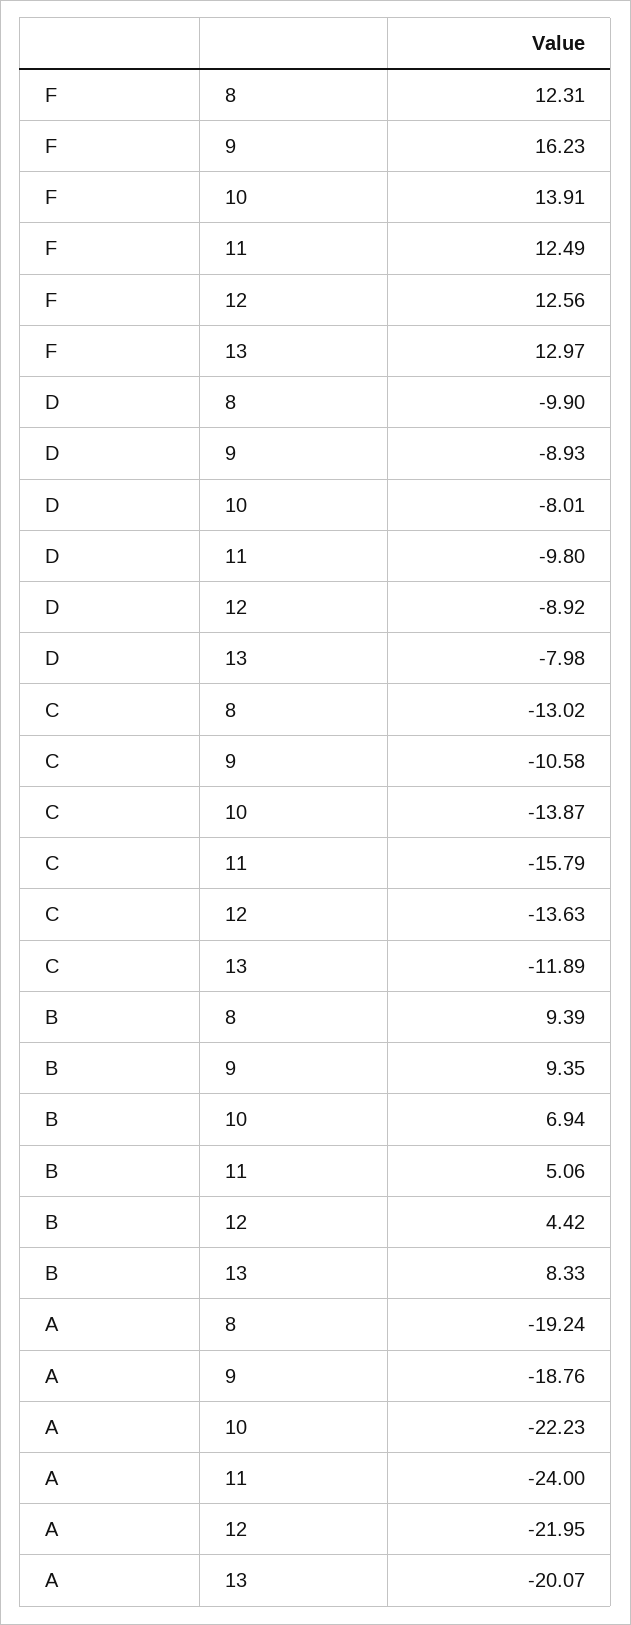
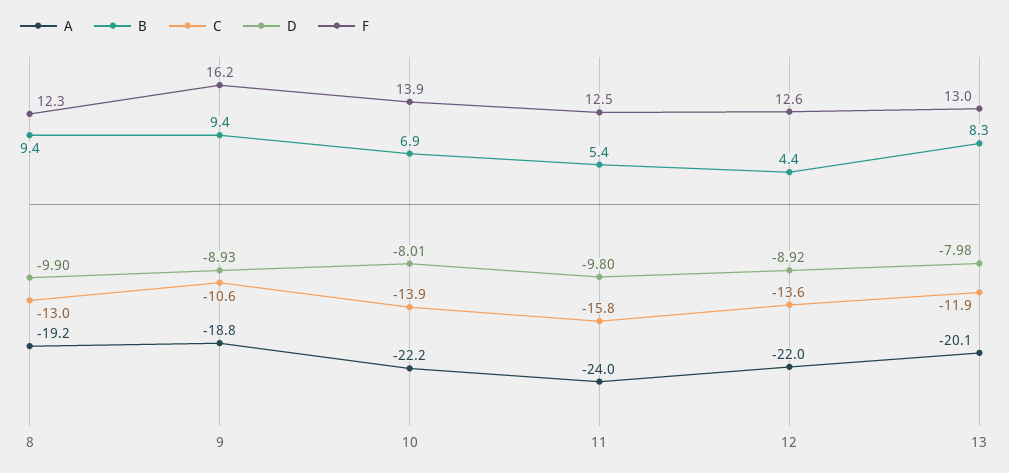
  {
    "F": {
      "8": 12.31,
      "9": 16.23,
      "10": 13.91,
      "11": 12.49,
      "12": 12.56,
      "13": 12.97
    },
    "D": {
      "8": -9.9,
      "9": -8.93,
      "10": -8.01,
      "11": -9.8,
      "12": -8.92,
      "13": -7.98
    },
    "C": {
      "8": -13.02,
      "9": -10.58,
      "10": -13.87,
      "11": -15.79,
      "12": -13.63,
      "13": -11.89
    },
    "B": {
      "8": 9.39,
      "9": 9.35,
      "10": 6.94,
-     "11": 5.06,
+     "11": 5.4,
      "12": 4.42,
      "13": 8.33
    },
    "A": {
      "8": -19.24,
      "9": -18.76,
      "10": -22.23,
      "11": -24,
      "12": -21.95,
      "13": -20.07
    }
  }

